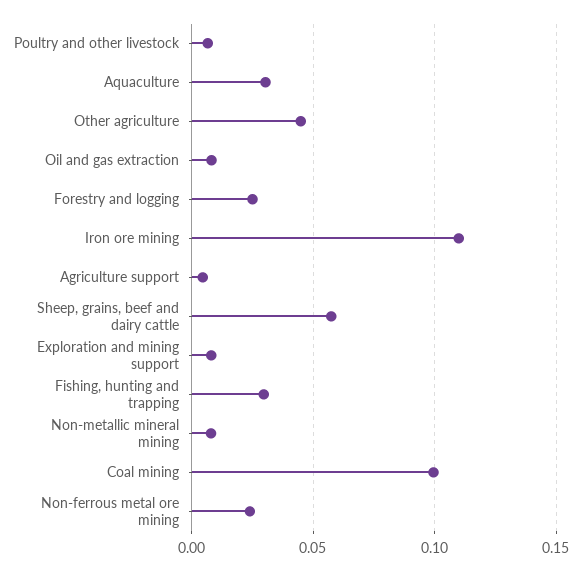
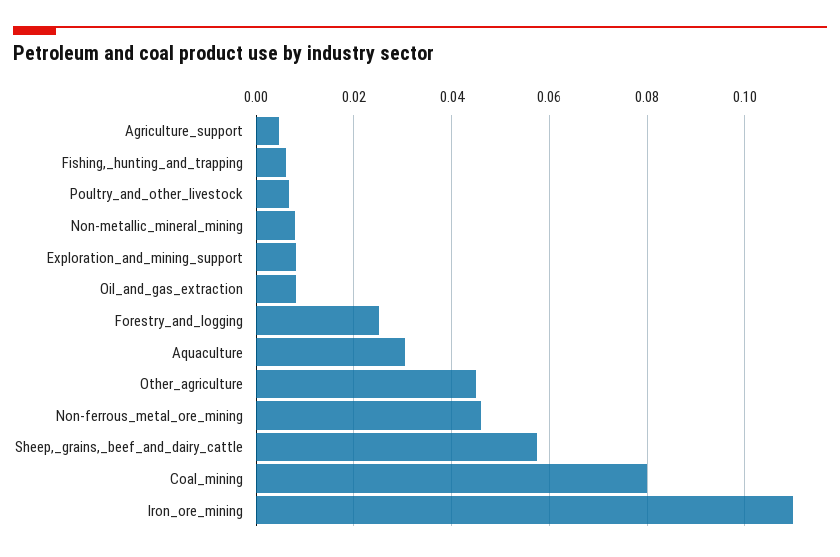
  {
    "Poultry and other livestock": 0.006,
    "Aquaculture": 0.03,
    "Other agriculture": 0.044,
    "Oil and gas extraction": 0.008,
    "Forestry and logging": 0.026,
    "Iron ore mining": 0.11,
    "Agriculture support": 0.004,
    "Sheep, grains, beef and dairy cattle": 0.058,
    "Exploration and mining support": 0.008,
-   "Fishing, hunting and trapping": 0.03,
+   "Fishing, hunting and trapping": 0.006,
    "Non-metallic mineral mining": 0.008,
-   "Coal mining": 0.1,
+   "Coal mining": 0.08,
-   "Non-ferrous metal ore mining": 0.025
+   "Non-ferrous metal ore mining": 0.046
  }

